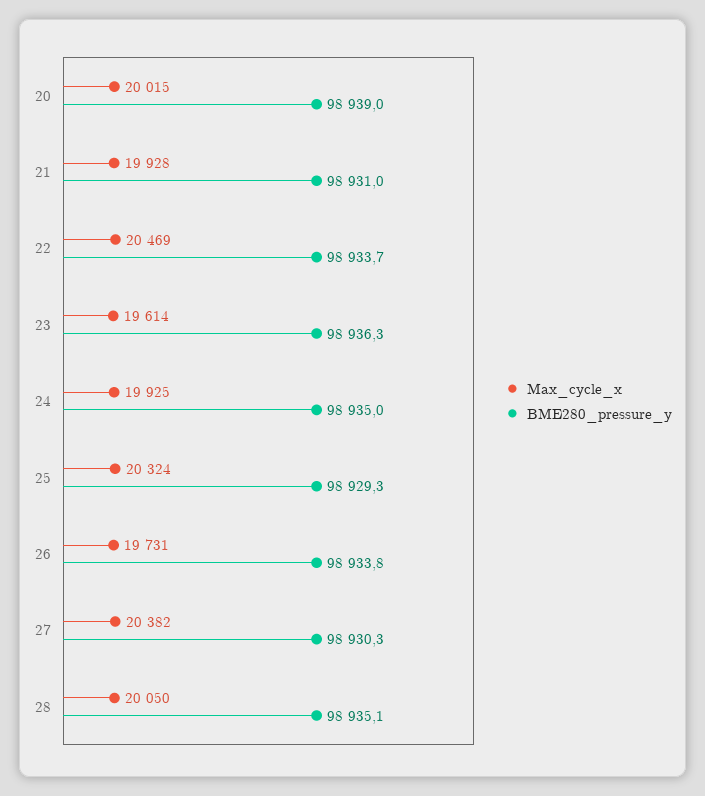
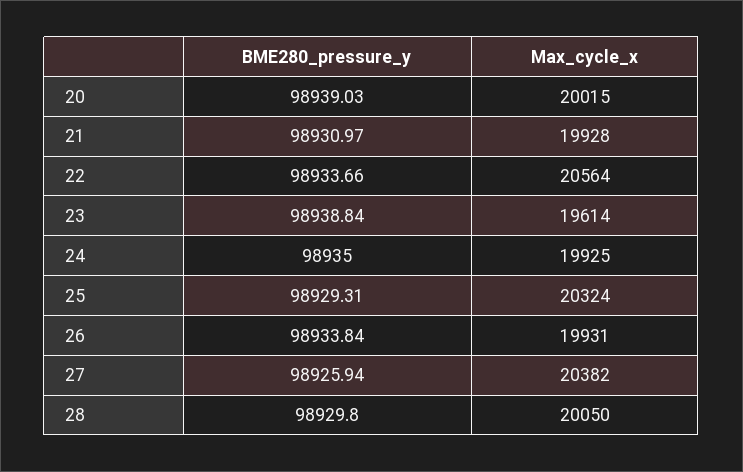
  {
    "Max_cycle_x": {
      "20": 20015,
      "21": 19928,
-     "22": 20469,
+     "22": 20564,
      "23": 19614,
      "24": 19925,
      "25": 20324,
-     "26": 19731,
+     "26": 19931,
      "27": 20382,
      "28": 20050
    },
    "BME280_pressure_y": {
      "20": 98939.03,
      "21": 98930.97,
      "22": 98933.66,
-     "23": 98936.3,
+     "23": 98938.84,
      "24": 98935,
      "25": 98929.31,
      "26": 98933.84,
-     "27": 98930.3,
+     "27": 98925.94,
-     "28": 98935.1
+     "28": 98929.8
    }
  }

